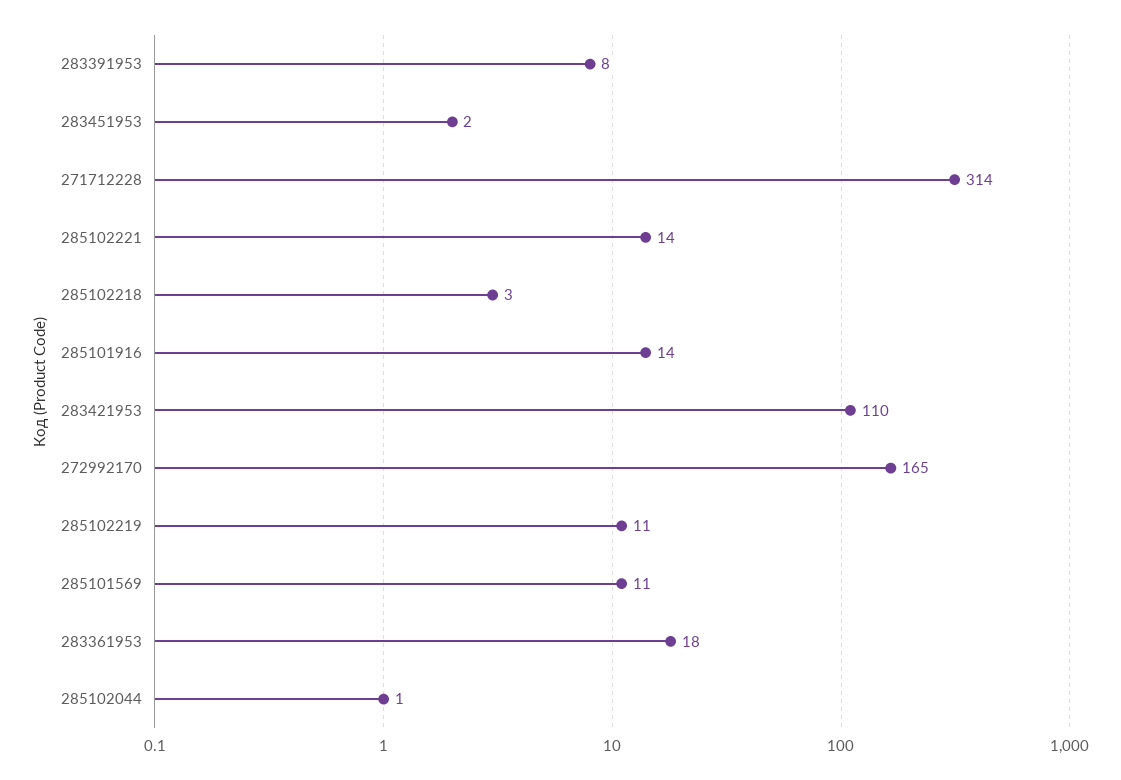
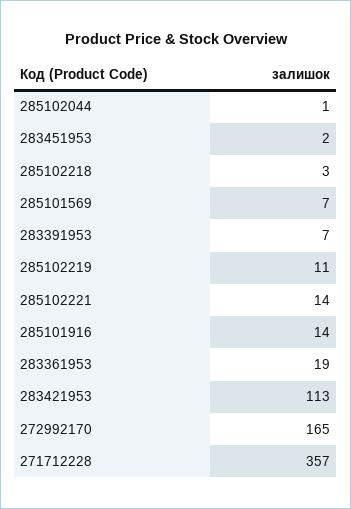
  {
-   "283391953": 8,
+   "283391953": 7,
    "283451953": 2,
-   "271712228": 314,
+   "271712228": 357,
    "285102221": 14,
    "285102218": 3,
    "285101916": 14,
-   "283421953": 110,
+   "283421953": 113,
    "272992170": 165,
    "285102219": 11,
-   "285101569": 11,
+   "285101569": 7,
-   "283361953": 18,
+   "283361953": 19,
    "285102044": 1
  }

